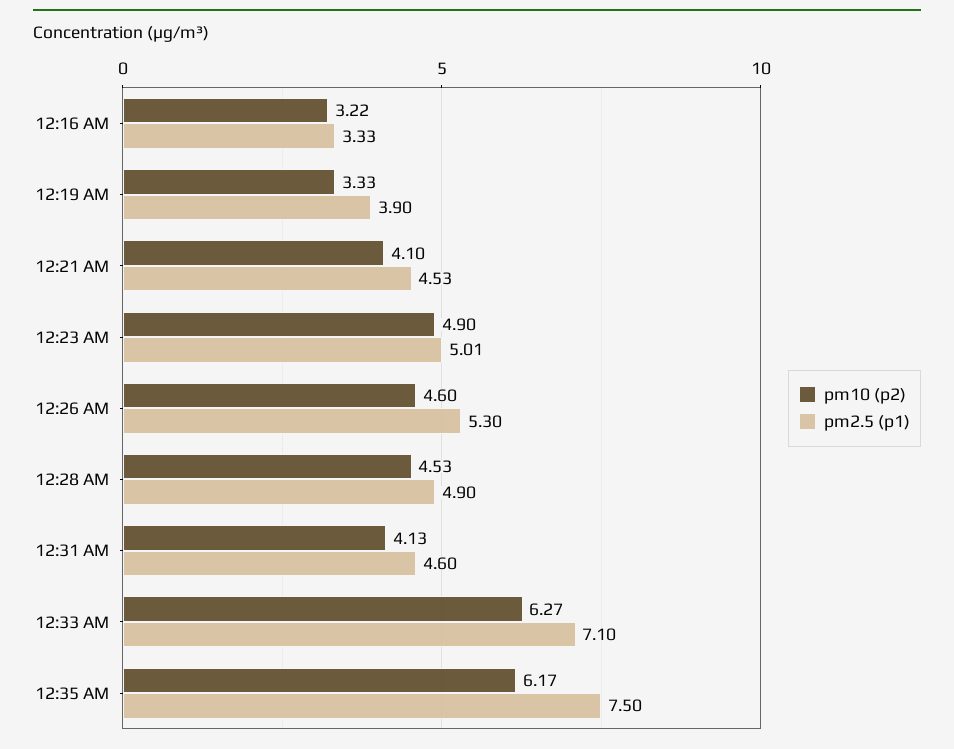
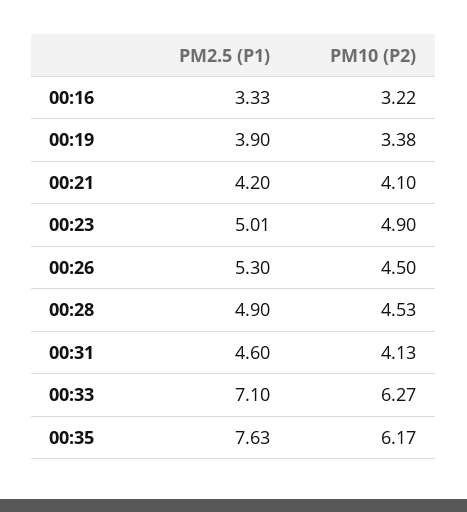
  {
    "pm10 (p2)": {
      "12:16 AM": 3.22,
-     "12:19 AM": 3.33,
+     "12:19 AM": 3.38,
      "12:21 AM": 4.1,
      "12:23 AM": 4.9,
-     "12:26 AM": 4.6,
+     "12:26 AM": 4.5,
      "12:28 AM": 4.53,
      "12:31 AM": 4.13,
      "12:33 AM": 6.27,
      "12:35 AM": 6.17
    },
    "pm2.5 (p1)": {
      "12:16 AM": 3.33,
      "12:19 AM": 3.9,
-     "12:21 AM": 4.53,
+     "12:21 AM": 4.2,
      "12:23 AM": 5.01,
      "12:26 AM": 5.3,
      "12:28 AM": 4.9,
      "12:31 AM": 4.6,
      "12:33 AM": 7.1,
-     "12:35 AM": 7.5
+     "12:35 AM": 7.63
    }
  }

